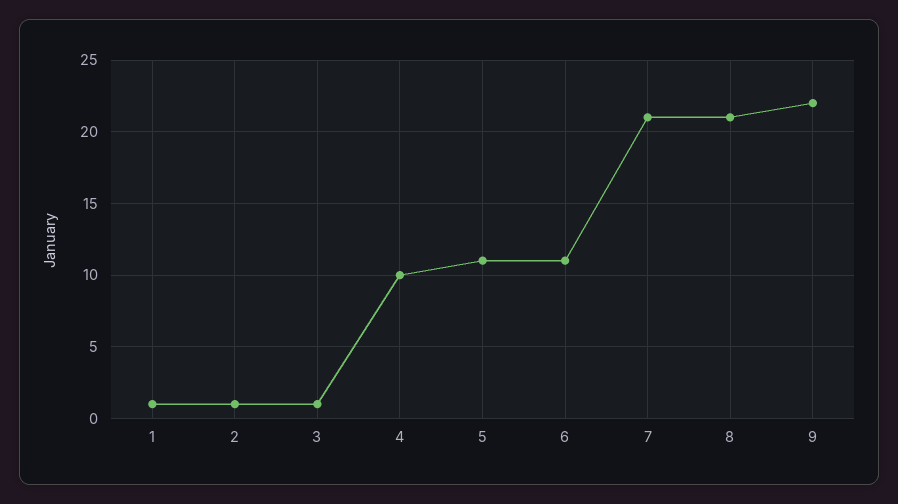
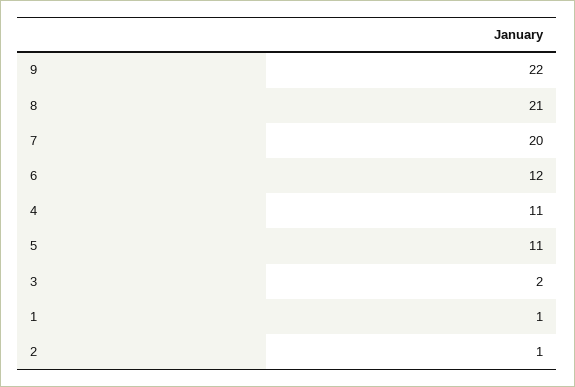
  {
    "1": 1,
    "2": 1,
-   "3": 1,
+   "3": 2,
-   "4": 10,
+   "4": 11,
    "5": 11,
-   "6": 11,
+   "6": 12,
-   "7": 21,
+   "7": 20,
    "8": 21,
    "9": 22
  }

